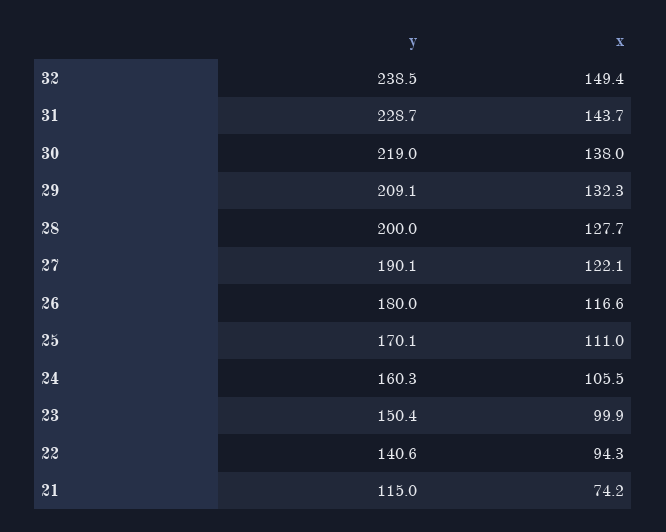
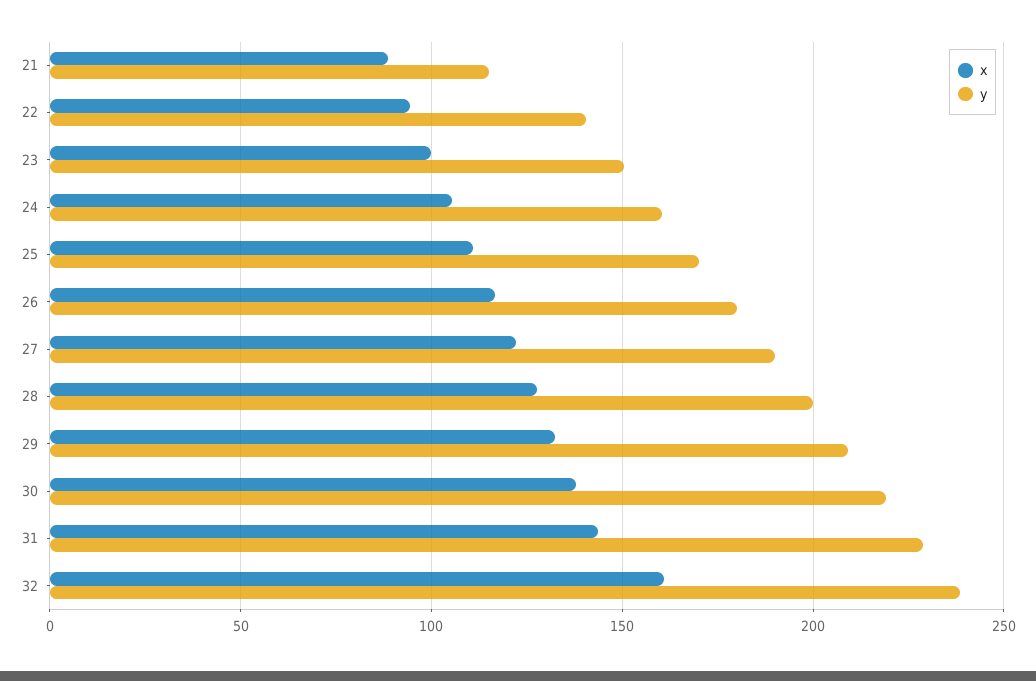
  {
    "y": {
      "32": 238.5,
      "31": 228.7,
      "30": 219,
      "29": 209.1,
      "28": 200,
      "27": 190.1,
      "26": 180,
      "25": 170.1,
      "24": 160.3,
      "23": 150.4,
      "22": 140.6,
      "21": 115
    },
    "x": {
-     "32": 149.4,
+     "32": 160,
      "31": 143.7,
      "30": 138,
      "29": 132.3,
      "28": 127.7,
      "27": 122.1,
      "26": 116.6,
      "25": 111,
      "24": 105.5,
      "23": 99.9,
      "22": 94.3,
-     "21": 74.2
+     "21": 90
    }
  }

